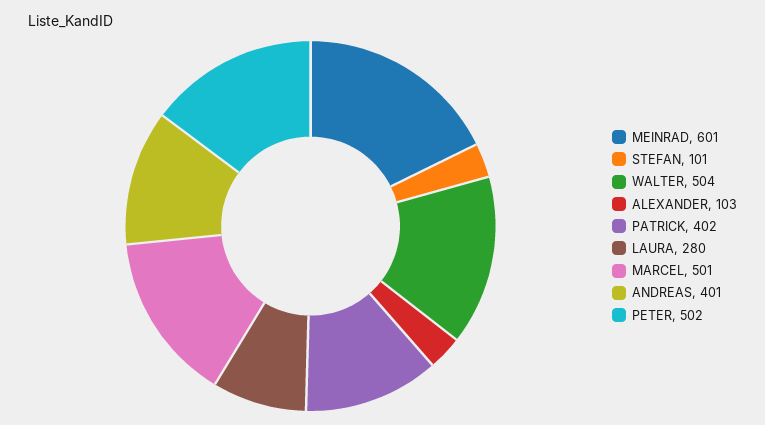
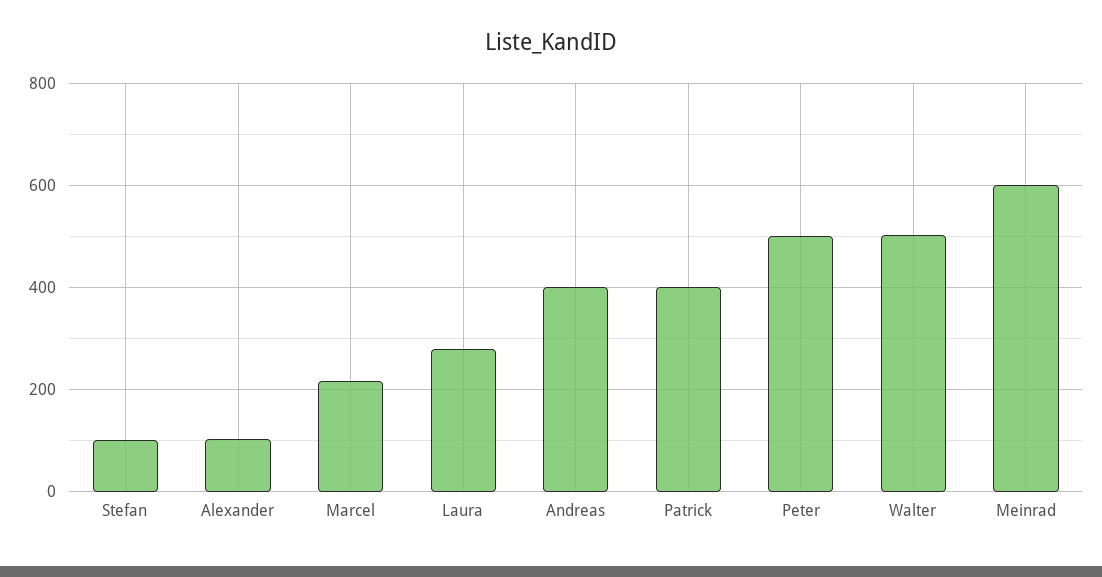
  {
    "MEINRAD": 601,
    "STEFAN": 101,
    "WALTER": 504,
    "ALEXANDER": 103,
    "PATRICK": 402,
    "LAURA": 280,
-   "MARCEL": 501,
+   "MARCEL": 220,
    "ANDREAS": 401,
    "PETER": 502
  }

